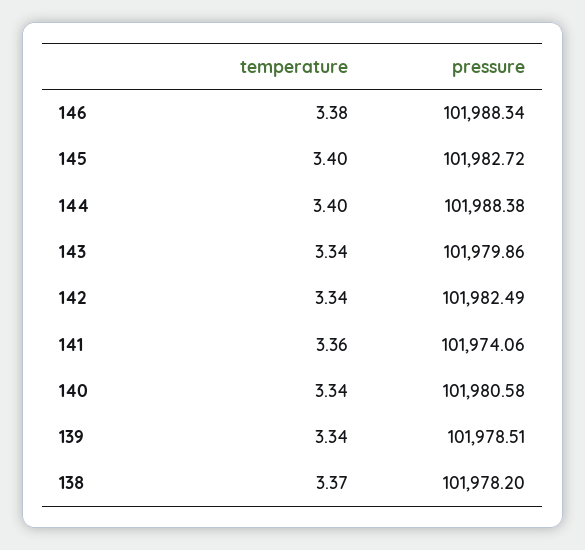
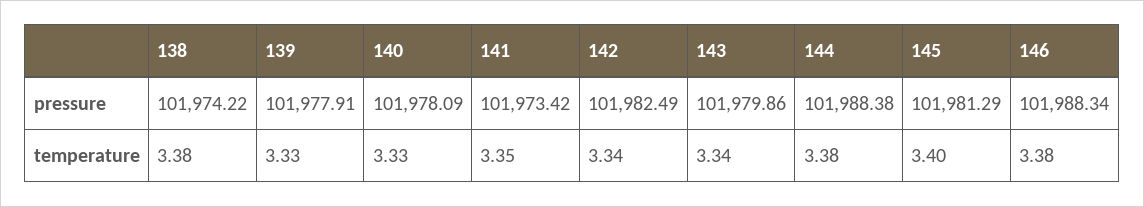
  {
    "temperature": {
      "146": 3.38,
      "145": 3.4,
-     "144": 3.4,
+     "144": 3.38,
      "143": 3.34,
      "142": 3.34,
-     "141": 3.36,
+     "141": 3.35,
-     "140": 3.34,
+     "140": 3.33,
-     "139": 3.34,
+     "139": 3.33,
-     "138": 3.37
+     "138": 3.38
    },
    "pressure": {
      "146": 101988.34,
-     "145": 101982.72,
+     "145": 101981.29,
      "144": 101988.38,
      "143": 101979.86,
      "142": 101982.49,
-     "141": 101974.06,
+     "141": 101973.42,
-     "140": 101980.58,
+     "140": 101978.09,
-     "139": 101978.51,
+     "139": 101977.91,
-     "138": 101978.2
+     "138": 101974.22
    }
  }

